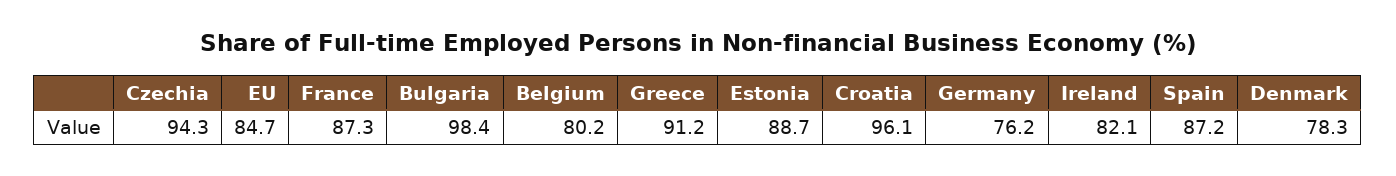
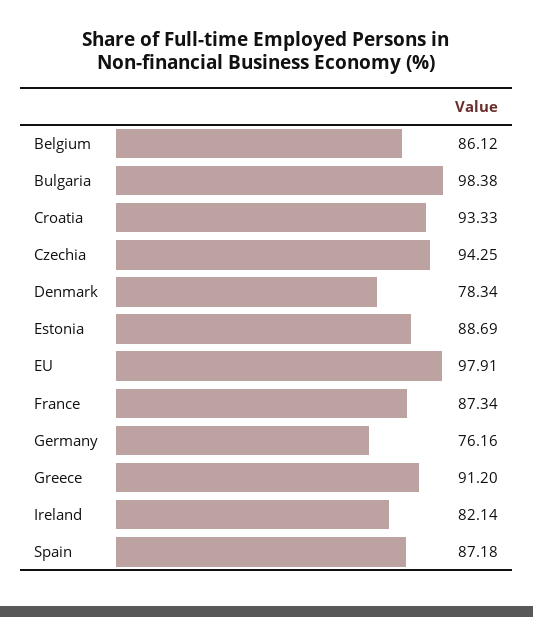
  {
    "Czechia": 94.25,
-   "EU": 84.7,
+   "EU": 97.91,
    "France": 87.34,
    "Bulgaria": 98.38,
-   "Belgium": 80.2,
+   "Belgium": 86.12,
    "Greece": 91.2,
    "Estonia": 88.69,
-   "Croatia": 96.1,
+   "Croatia": 93.33,
    "Germany": 76.16,
    "Ireland": 82.14,
    "Spain": 87.18,
    "Denmark": 78.34
  }

